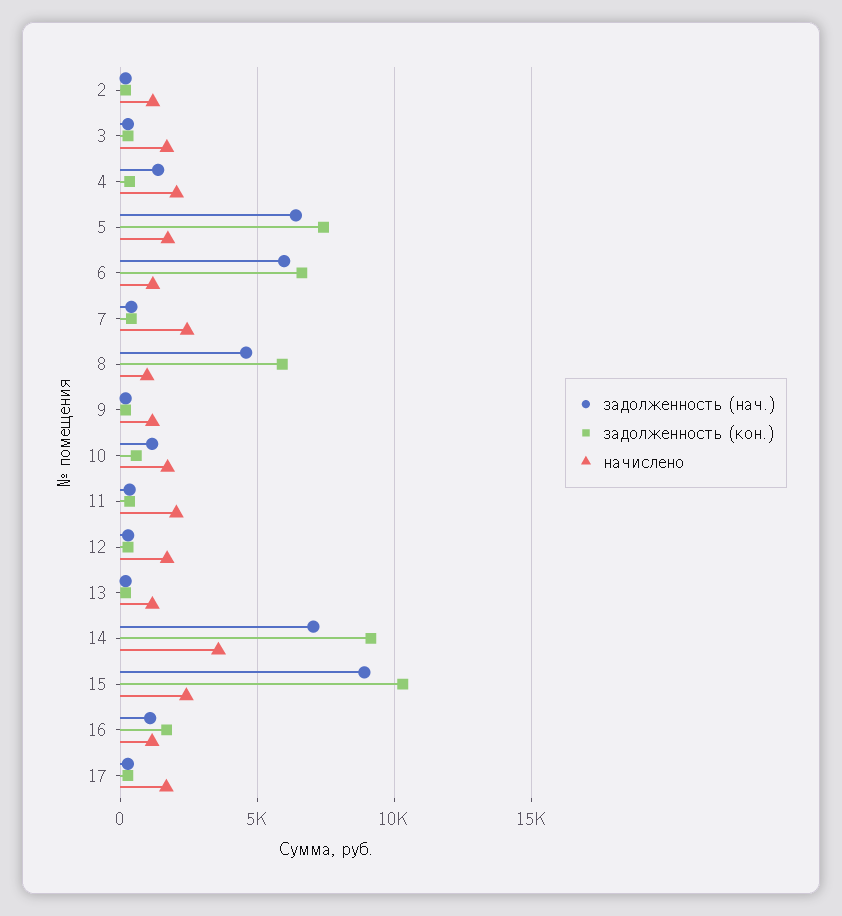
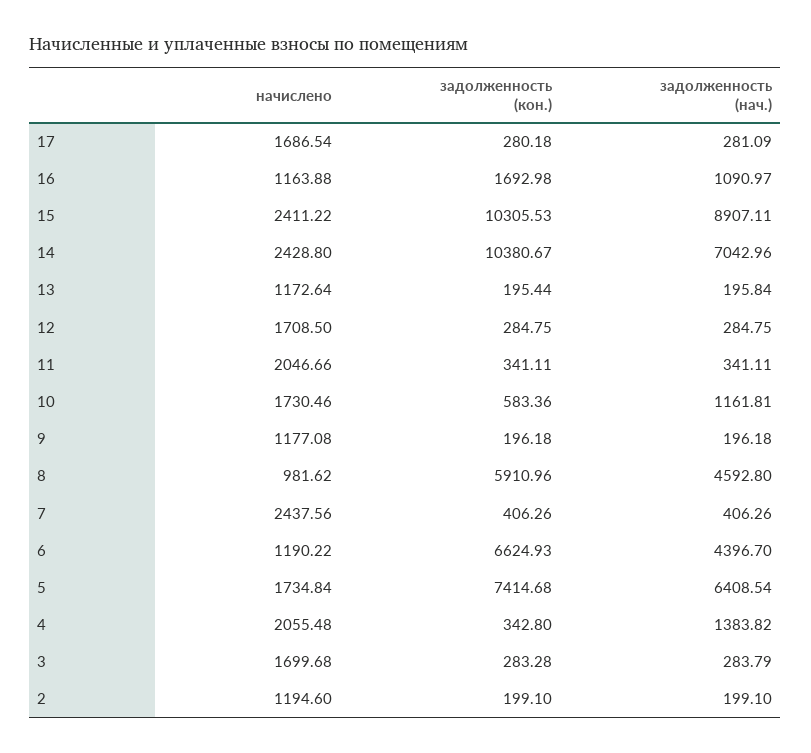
  {
    "задолженность (нач.)": {
      "2": 199.1,
      "3": 283.79,
      "4": 1383.82,
      "5": 6408.54,
-     "6": 6000,
+     "6": 4396.7,
      "7": 406.26,
      "8": 4592.8,
      "9": 196.18,
      "10": 1161.81,
      "11": 341.11,
      "12": 284.75,
      "13": 195.84,
      "14": 7042.96,
      "15": 8907.11,
      "16": 1090.97,
      "17": 281.09
    },
    "задолженность (кон.)": {
      "2": 199.1,
      "3": 283.28,
      "4": 342.8,
      "5": 7414.68,
      "6": 6624.93,
      "7": 406.26,
      "8": 5910.96,
      "9": 196.18,
      "10": 583.36,
      "11": 341.11,
      "12": 284.75,
      "13": 195.44,
-     "14": 9000,
+     "14": 10380.67,
      "15": 10305.53,
      "16": 1692.98,
      "17": 280.18
    },
    "начислено": {
      "2": 1194.6,
      "3": 1699.68,
      "4": 2055.48,
      "5": 1734.84,
      "6": 1190.22,
      "7": 2437.56,
      "8": 981.62,
      "9": 1177.08,
      "10": 1730.46,
      "11": 2046.66,
      "12": 1708.5,
      "13": 1172.64,
-     "14": 3500,
+     "14": 2428.8,
      "15": 2411.22,
      "16": 1163.88,
      "17": 1686.54
    }
  }

